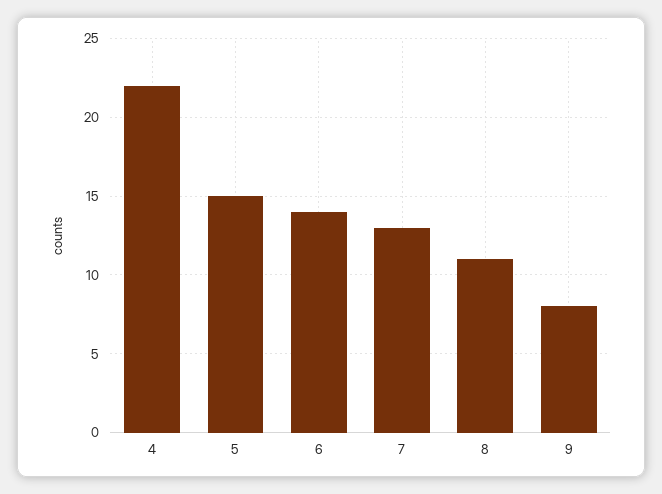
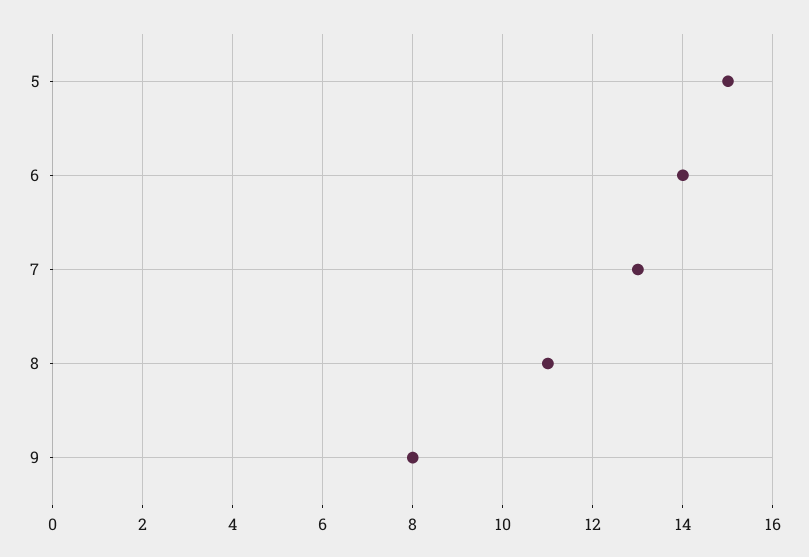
  {
-   "4": 22,
    "5": 15,
    "6": 14,
    "7": 13,
    "8": 11,
    "9": 8
  }

